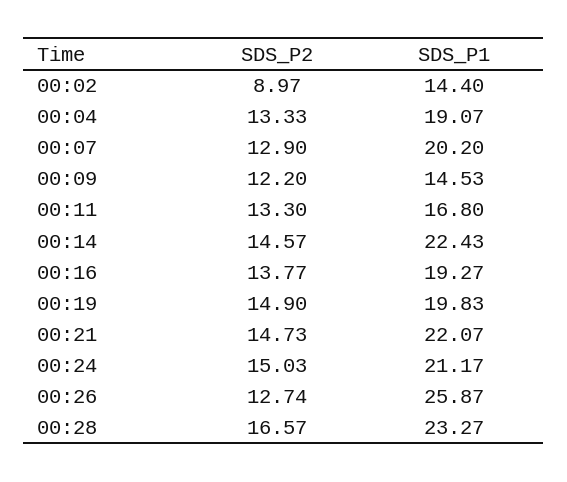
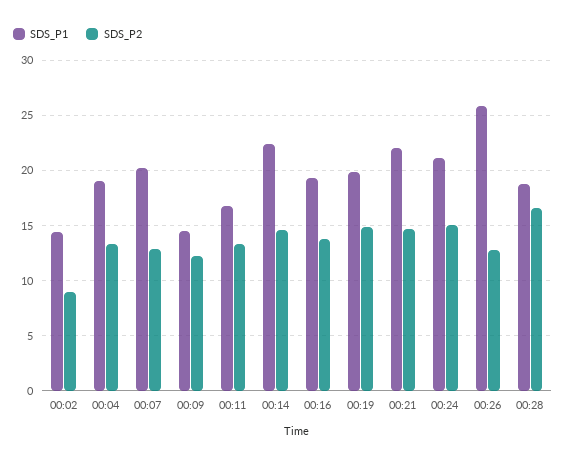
  {
    "SDS_P2": {
      "00:02": 8.97,
      "00:04": 13.33,
      "00:07": 12.9,
      "00:09": 12.2,
      "00:11": 13.3,
      "00:14": 14.57,
      "00:16": 13.77,
      "00:19": 14.9,
      "00:21": 14.73,
      "00:24": 15.03,
      "00:26": 12.74,
      "00:28": 16.57
    },
    "SDS_P1": {
      "00:02": 14.4,
      "00:04": 19.07,
      "00:07": 20.2,
      "00:09": 14.53,
      "00:11": 16.8,
      "00:14": 22.43,
      "00:16": 19.27,
      "00:19": 19.83,
      "00:21": 22.07,
      "00:24": 21.17,
      "00:26": 25.87,
-     "00:28": 23.27
+     "00:28": 19
    }
  }

